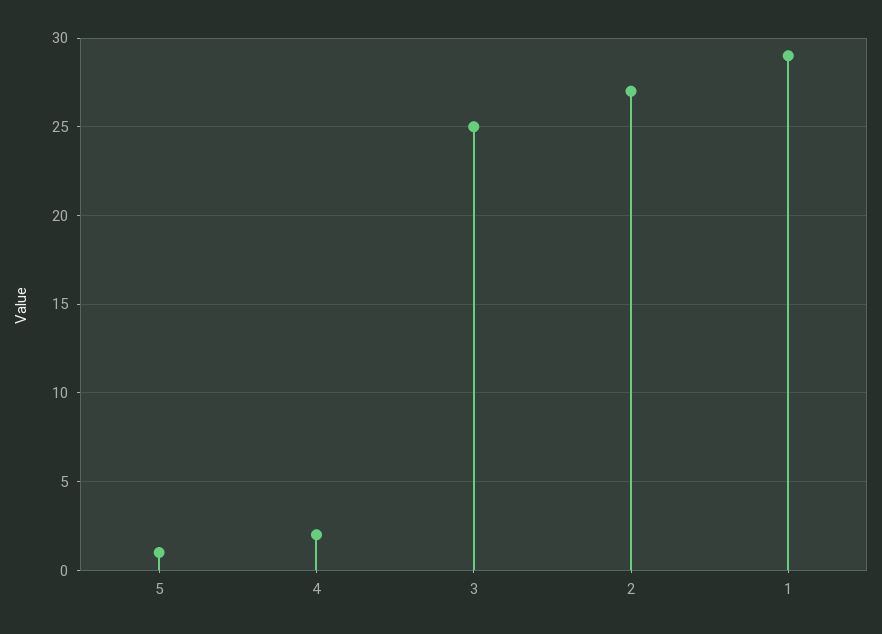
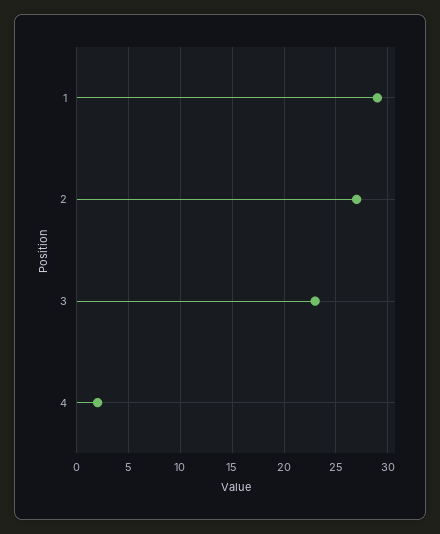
  {
-   "5": 1,
    "4": 2,
-   "3": 25,
+   "3": 23,
    "2": 27,
    "1": 29
  }

